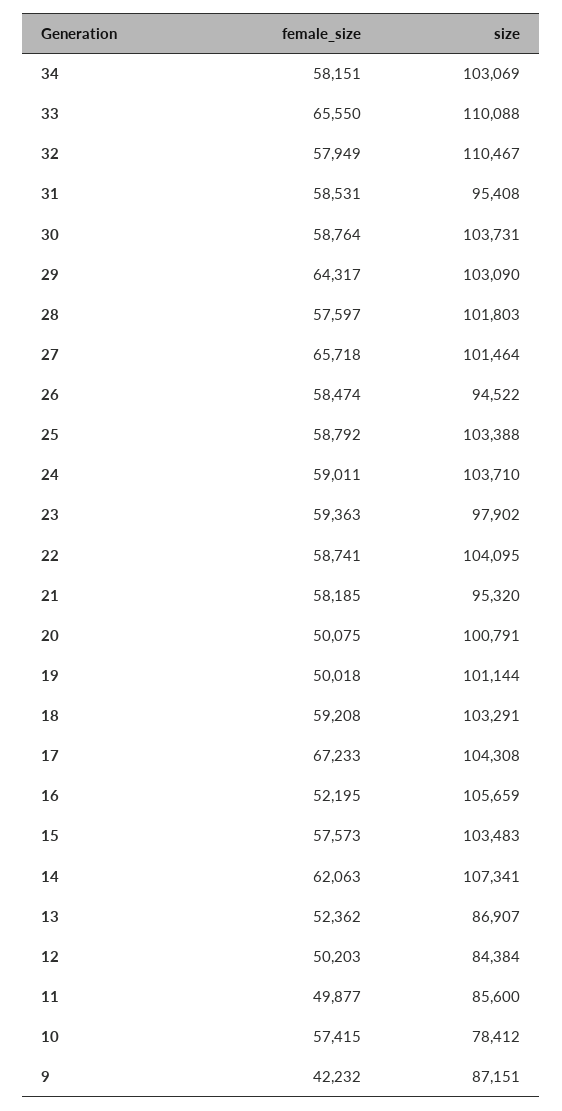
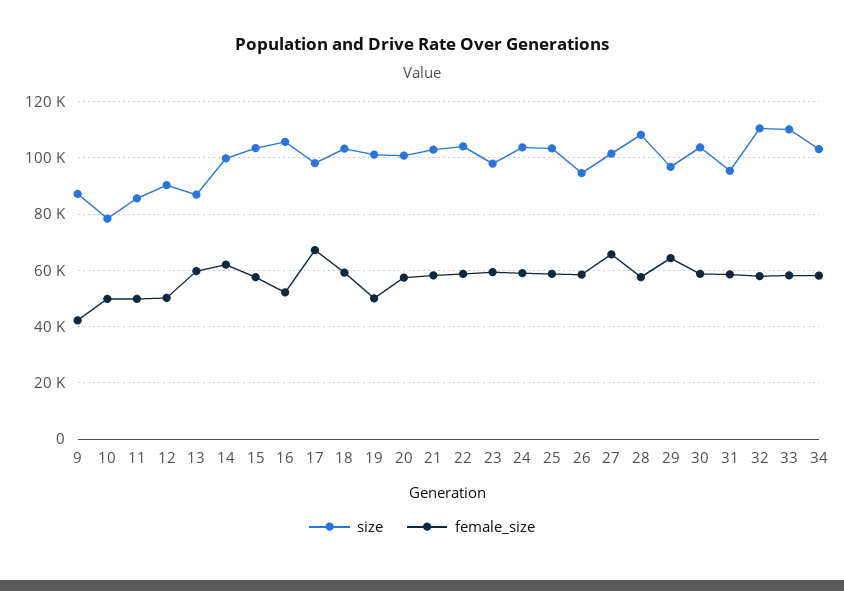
  {
    "female_size": {
      "34": 58151,
-     "33": 65550,
+     "33": 57500,
      "32": 57949,
      "31": 58531,
      "30": 58764,
      "29": 64317,
      "28": 57597,
      "27": 65718,
      "26": 58474,
      "25": 58792,
      "24": 59011,
      "23": 59363,
      "22": 58741,
      "21": 58185,
-     "20": 50075,
+     "20": 57500,
      "19": 50018,
      "18": 59208,
      "17": 67233,
      "16": 52195,
      "15": 57573,
      "14": 62063,
-     "13": 52362,
+     "13": 60000,
      "12": 50203,
      "11": 49877,
-     "10": 57415,
+     "10": 50000,
      "9": 42232
    },
    "size": {
      "34": 103069,
      "33": 110088,
      "32": 110467,
      "31": 95408,
      "30": 103731,
-     "29": 103090,
+     "29": 97500,
-     "28": 101803,
+     "28": 107500,
      "27": 101464,
      "26": 94522,
      "25": 103388,
      "24": 103710,
      "23": 97902,
      "22": 104095,
-     "21": 95320,
+     "21": 102500,
      "20": 100791,
      "19": 101144,
      "18": 103291,
-     "17": 104308,
+     "17": 97500,
      "16": 105659,
      "15": 103483,
-     "14": 107341,
+     "14": 100000,
      "13": 86907,
-     "12": 84384,
+     "12": 90000,
      "11": 85600,
      "10": 78412,
      "9": 87151
    }
  }

